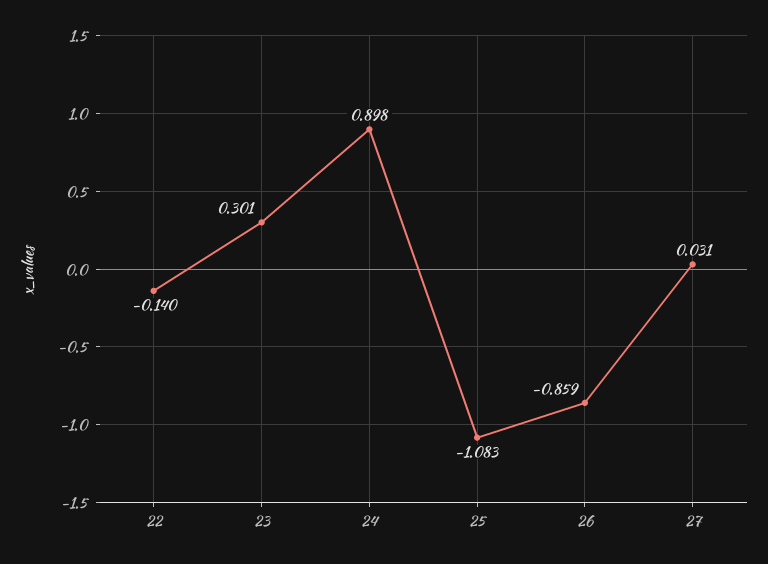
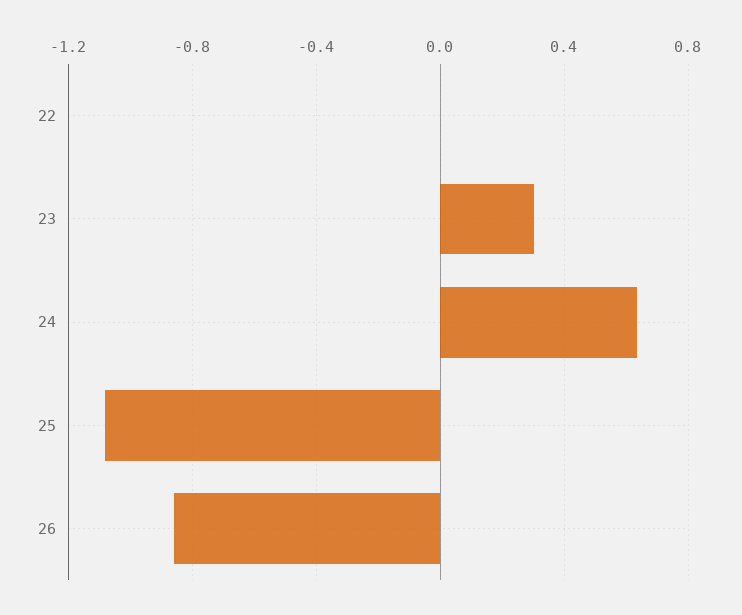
  {
-   "22": -0.14,
+   "22": 0,
    "23": 0.301,
-   "24": 0.898,
+   "24": 0.65,
    "25": -1.083,
-   "26": -0.859,
+   "26": -0.859
-   "27": 0.031
  }

